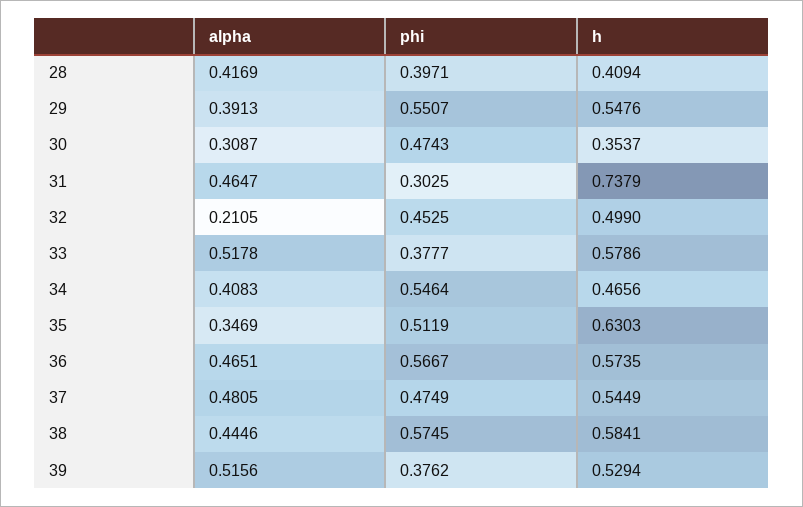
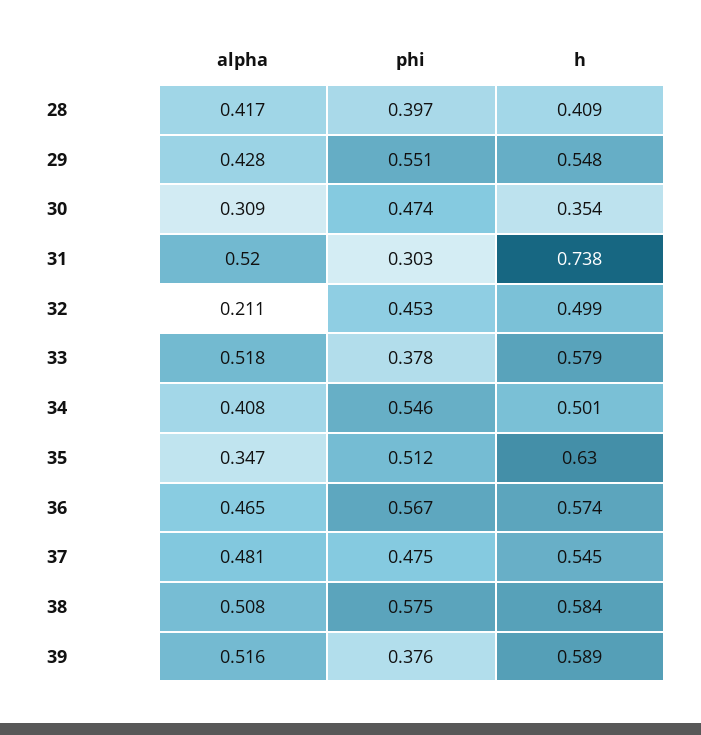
  {
    "alpha": {
      "28": 0.4169,
-     "29": 0.3913,
+     "29": 0.428,
      "30": 0.3087,
-     "31": 0.4647,
+     "31": 0.52,
      "32": 0.2105,
      "33": 0.5178,
      "34": 0.4083,
      "35": 0.3469,
      "36": 0.4651,
      "37": 0.4805,
-     "38": 0.4446,
+     "38": 0.508,
      "39": 0.5156
    },
    "phi": {
      "28": 0.3971,
      "29": 0.5507,
      "30": 0.4743,
      "31": 0.3025,
      "32": 0.4525,
      "33": 0.3777,
      "34": 0.5464,
      "35": 0.5119,
      "36": 0.5667,
      "37": 0.4749,
      "38": 0.5745,
      "39": 0.3762
    },
    "h": {
      "28": 0.4094,
      "29": 0.5476,
      "30": 0.3537,
      "31": 0.7379,
      "32": 0.499,
      "33": 0.5786,
-     "34": 0.4656,
+     "34": 0.501,
      "35": 0.6303,
      "36": 0.5735,
      "37": 0.5449,
      "38": 0.5841,
-     "39": 0.5294
+     "39": 0.589
    }
  }

